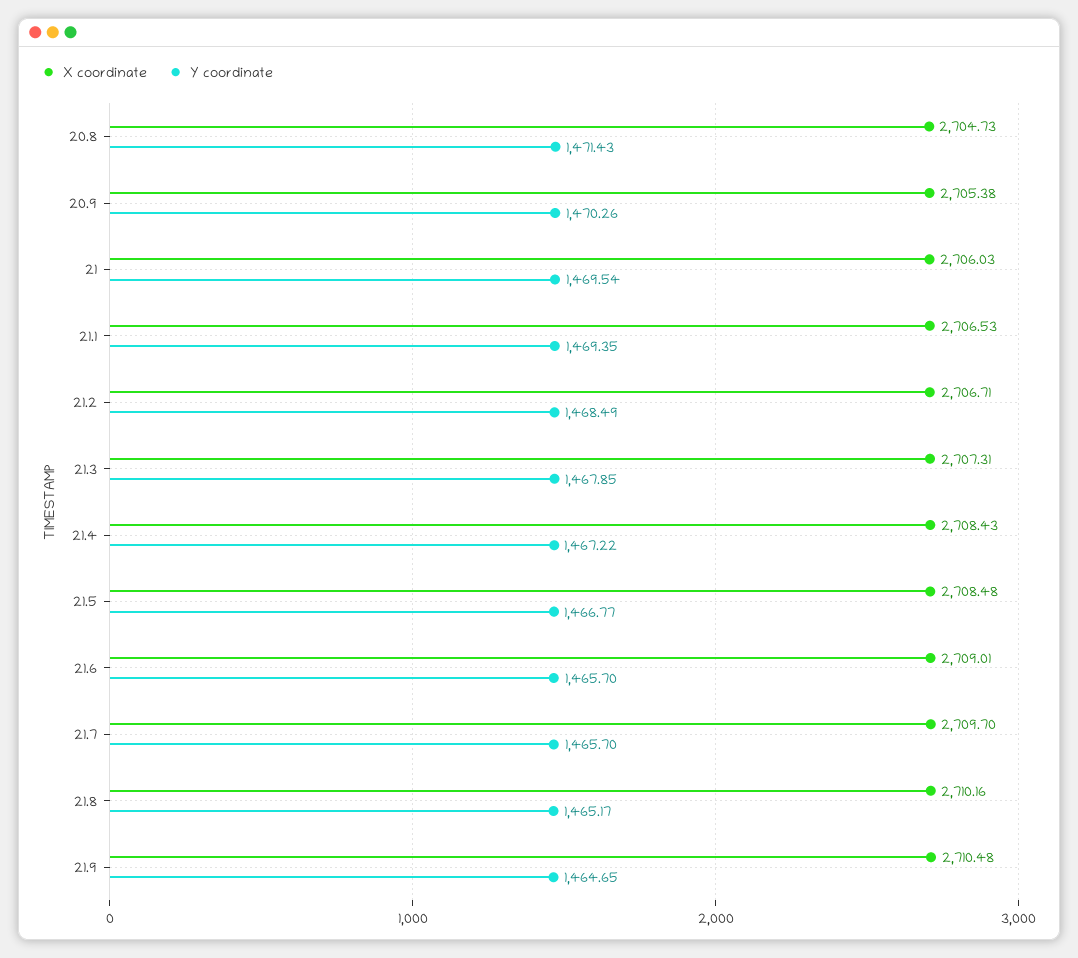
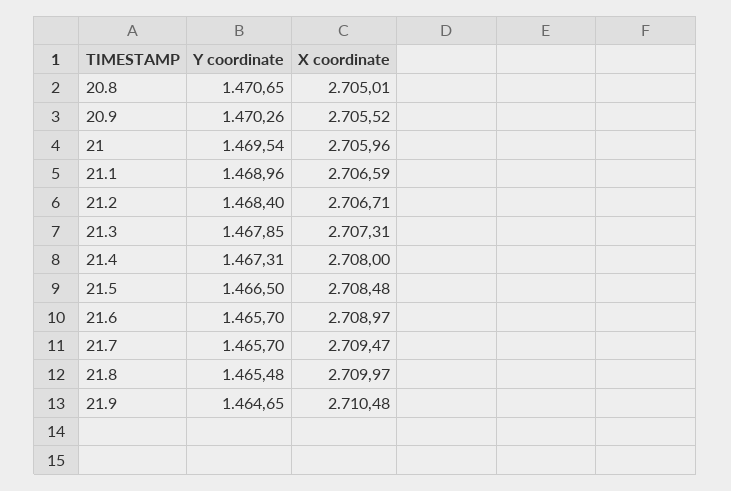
  {
    "X coordinate": {
-     "20.8": 2704.73,
+     "20.8": 2705.01,
-     "20.9": 2705.38,
+     "20.9": 2705.52,
-     "21": 2706.03,
+     "21": 2705.96,
-     "21.1": 2706.53,
+     "21.1": 2706.59,
      "21.2": 2706.71,
      "21.3": 2707.31,
-     "21.4": 2708.43,
+     "21.4": 2708,
      "21.5": 2708.48,
-     "21.6": 2709.01,
+     "21.6": 2708.97,
-     "21.7": 2709.7,
+     "21.7": 2709.47,
-     "21.8": 2710.16,
+     "21.8": 2709.97,
      "21.9": 2710.48
    },
    "Y coordinate": {
-     "20.8": 1471.43,
+     "20.8": 1470.65,
      "20.9": 1470.26,
      "21": 1469.54,
-     "21.1": 1469.35,
+     "21.1": 1468.96,
-     "21.2": 1468.49,
+     "21.2": 1468.4,
      "21.3": 1467.85,
-     "21.4": 1467.22,
+     "21.4": 1467.31,
-     "21.5": 1466.77,
+     "21.5": 1466.5,
      "21.6": 1465.7,
      "21.7": 1465.7,
-     "21.8": 1465.17,
+     "21.8": 1465.48,
      "21.9": 1464.65
    }
  }

